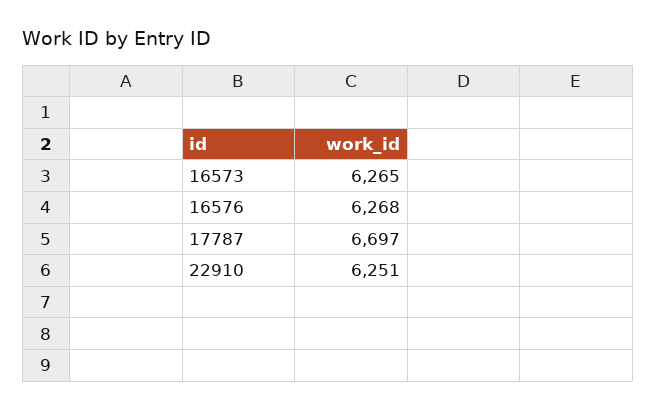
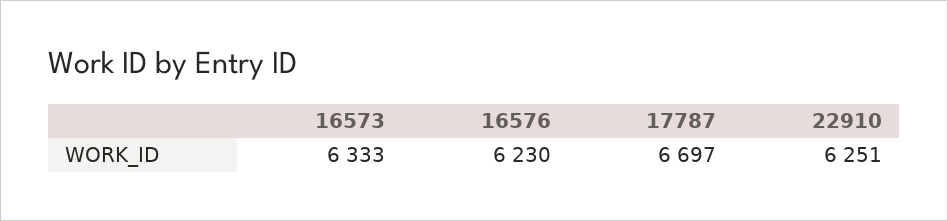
  {
-   "16573": 6265,
+   "16573": 6333,
-   "16576": 6268,
+   "16576": 6230,
    "17787": 6697,
    "22910": 6251
  }

